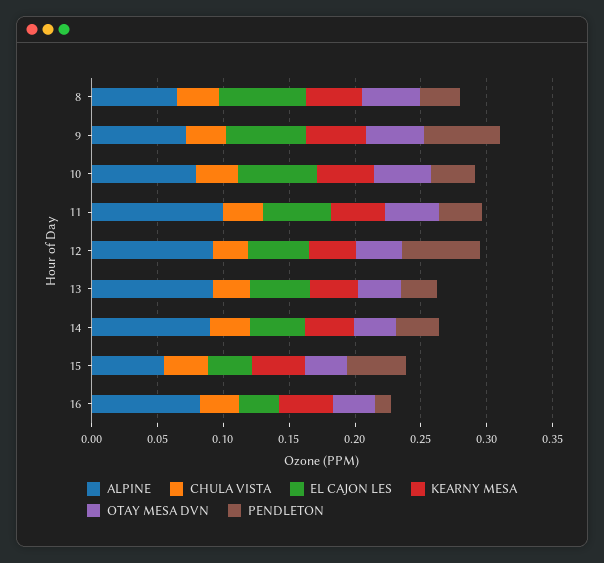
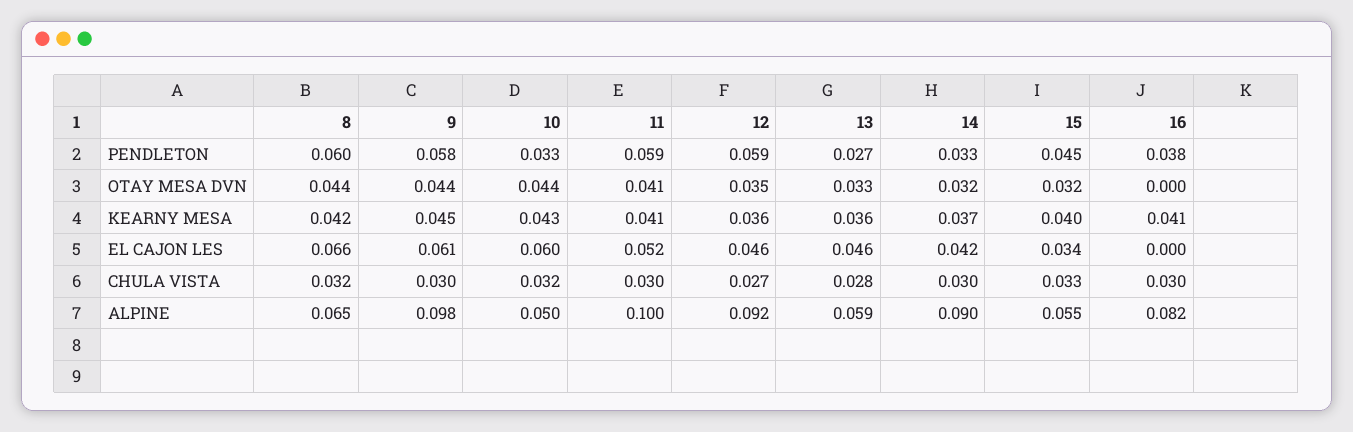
  {
    "ALPINE": {
      "8": 0.065,
-     "9": 0.07,
+     "9": 0.098,
-     "10": 0.08,
+     "10": 0.05,
      "11": 0.1,
      "12": 0.092,
-     "13": 0.09,
+     "13": 0.059,
      "14": 0.09,
      "15": 0.055,
      "16": 0.082
    },
    "CHULA VISTA": {
      "8": 0.032,
      "9": 0.03,
      "10": 0.032,
      "11": 0.03,
      "12": 0.027,
      "13": 0.028,
      "14": 0.03,
      "15": 0.033,
      "16": 0.03
    },
    "EL CAJON LES": {
      "8": 0.066,
      "9": 0.061,
      "10": 0.06,
      "11": 0.052,
      "12": 0.046,
      "13": 0.046,
      "14": 0.042,
      "15": 0.034,
-     "16": 0.03
+     "16": 0
    },
    "KEARNY MESA": {
      "8": 0.042,
      "9": 0.045,
      "10": 0.043,
      "11": 0.041,
      "12": 0.036,
      "13": 0.036,
      "14": 0.037,
      "15": 0.04,
      "16": 0.041
    },
    "OTAY MESA DVN": {
      "8": 0.044,
      "9": 0.044,
      "10": 0.044,
      "11": 0.041,
      "12": 0.035,
      "13": 0.033,
      "14": 0.032,
      "15": 0.032,
-     "16": 0.03
+     "16": 0
    },
    "PENDLETON": {
-     "8": 0.03,
+     "8": 0.06,
      "9": 0.058,
      "10": 0.033,
-     "11": 0.03,
+     "11": 0.059,
      "12": 0.059,
      "13": 0.027,
      "14": 0.033,
      "15": 0.045,
-     "16": 0.01
+     "16": 0.038
    }
  }

